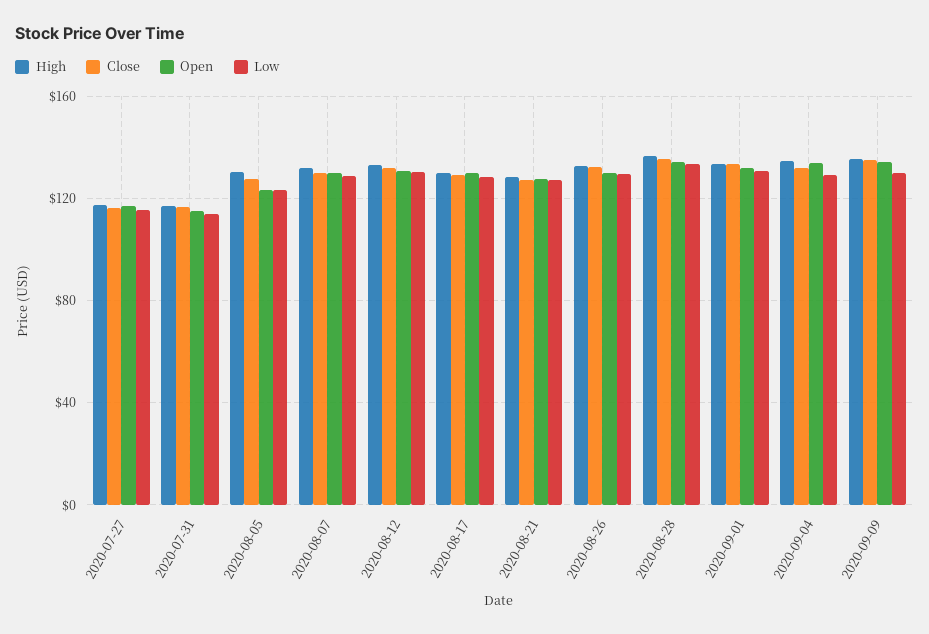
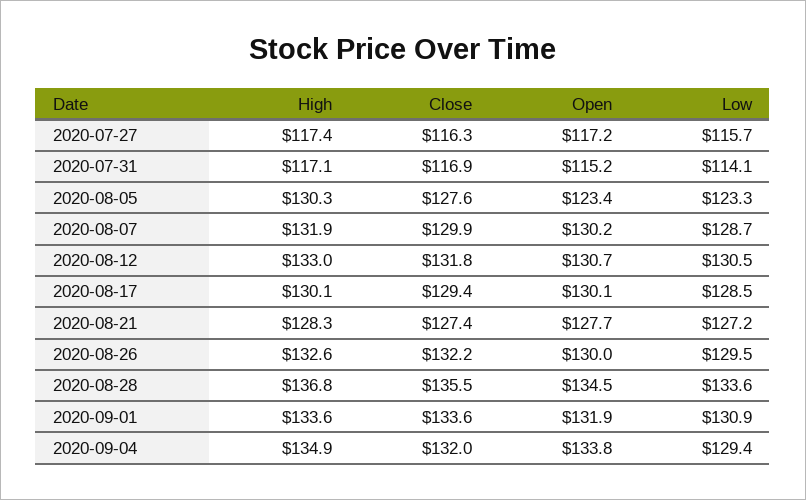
  {
    "High": {
      "2020-07-27": 117.4,
      "2020-07-31": 117.1,
      "2020-08-05": 130.3,
      "2020-08-07": 131.9,
      "2020-08-12": 133,
      "2020-08-17": 130.1,
      "2020-08-21": 128.3,
      "2020-08-26": 132.6,
      "2020-08-28": 136.8,
      "2020-09-01": 133.6,
-     "2020-09-04": 134.9,
+     "2020-09-04": 134.9
-     "2020-09-09": 135
    },
    "Close": {
      "2020-07-27": 116.3,
      "2020-07-31": 116.9,
      "2020-08-05": 127.6,
      "2020-08-07": 129.9,
      "2020-08-12": 131.8,
      "2020-08-17": 129.4,
      "2020-08-21": 127.4,
      "2020-08-26": 132.2,
      "2020-08-28": 135.5,
      "2020-09-01": 133.6,
-     "2020-09-04": 132,
+     "2020-09-04": 132
-     "2020-09-09": 135
    },
    "Open": {
      "2020-07-27": 117.2,
      "2020-07-31": 115.2,
      "2020-08-05": 123.4,
      "2020-08-07": 130.2,
      "2020-08-12": 130.7,
      "2020-08-17": 130.1,
      "2020-08-21": 127.7,
      "2020-08-26": 130,
      "2020-08-28": 134.5,
      "2020-09-01": 131.9,
-     "2020-09-04": 133.8,
+     "2020-09-04": 133.8
-     "2020-09-09": 135
    },
    "Low": {
      "2020-07-27": 115.7,
      "2020-07-31": 114.1,
      "2020-08-05": 123.3,
      "2020-08-07": 128.7,
      "2020-08-12": 130.5,
      "2020-08-17": 128.5,
      "2020-08-21": 127.2,
      "2020-08-26": 129.5,
      "2020-08-28": 133.6,
      "2020-09-01": 130.9,
-     "2020-09-04": 129.4,
+     "2020-09-04": 129.4
-     "2020-09-09": 130
    }
  }

